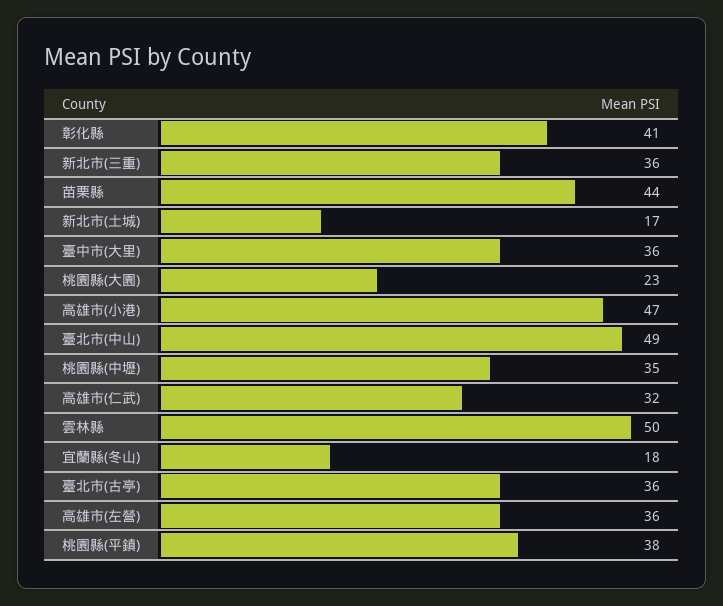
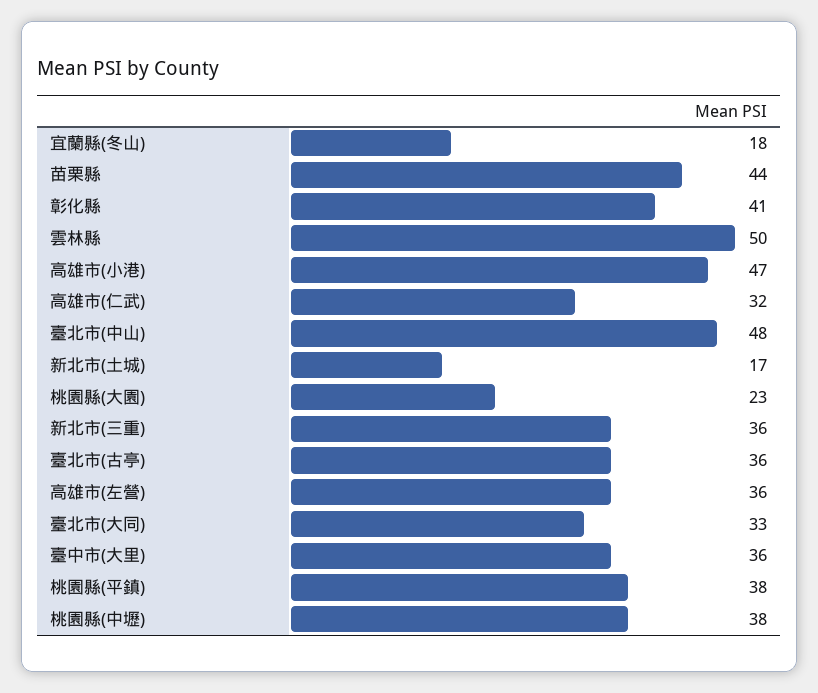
  {
    "彰化縣": 41,
    "新北市(三重)": 36,
    "苗栗縣": 44,
    "新北市(土城)": 17,
    "臺中市(大里)": 36,
    "桃園縣(大園)": 23,
    "高雄市(小港)": 47,
-   "臺北市(中山)": 49,
+   "臺北市(中山)": 48,
-   "桃園縣(中壢)": 35,
+   "桃園縣(中壢)": 38,
    "高雄市(仁武)": 32,
    "雲林縣": 50,
    "宜蘭縣(冬山)": 18,
    "臺北市(古亭)": 36,
    "高雄市(左營)": 36,
-   "桃園縣(平鎮)": 38
+   "桃園縣(平鎮)": 38,
+   "臺北市(大同)": 33
  }

